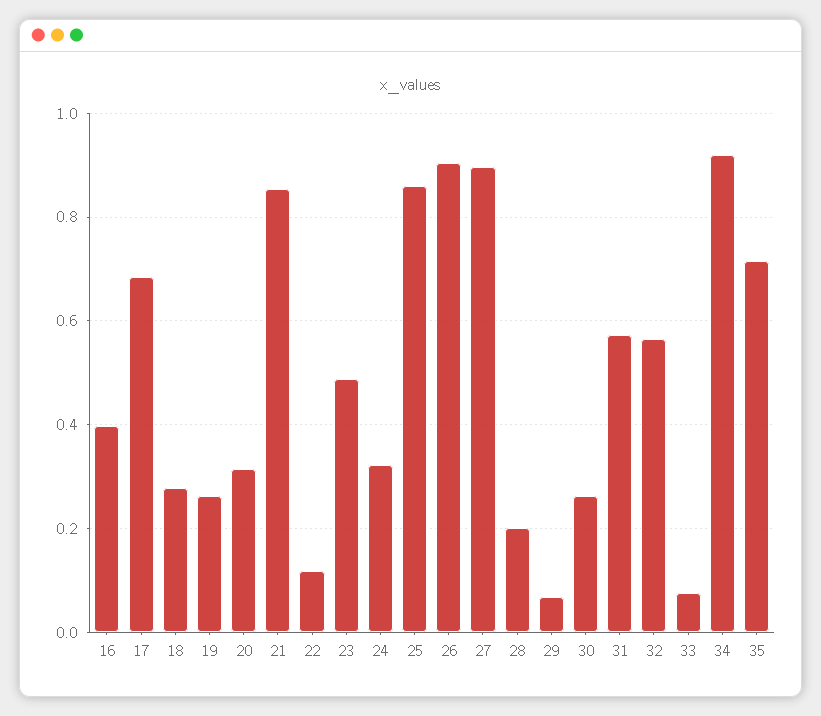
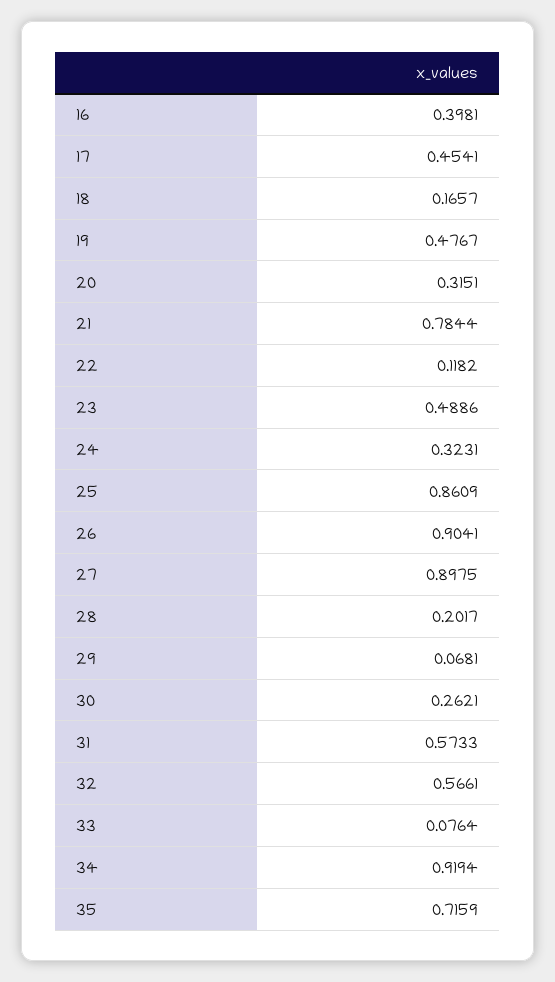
  {
    "16": 0.3981,
-   "17": 0.68,
+   "17": 0.4541,
-   "18": 0.28,
+   "18": 0.1657,
-   "19": 0.26,
+   "19": 0.4767,
    "20": 0.3151,
-   "21": 0.86,
+   "21": 0.7844,
    "22": 0.1182,
    "23": 0.4886,
    "24": 0.3231,
    "25": 0.8609,
    "26": 0.9041,
    "27": 0.8975,
    "28": 0.2017,
    "29": 0.0681,
    "30": 0.2621,
    "31": 0.5733,
    "32": 0.5661,
    "33": 0.0764,
    "34": 0.9194,
    "35": 0.7159
  }

